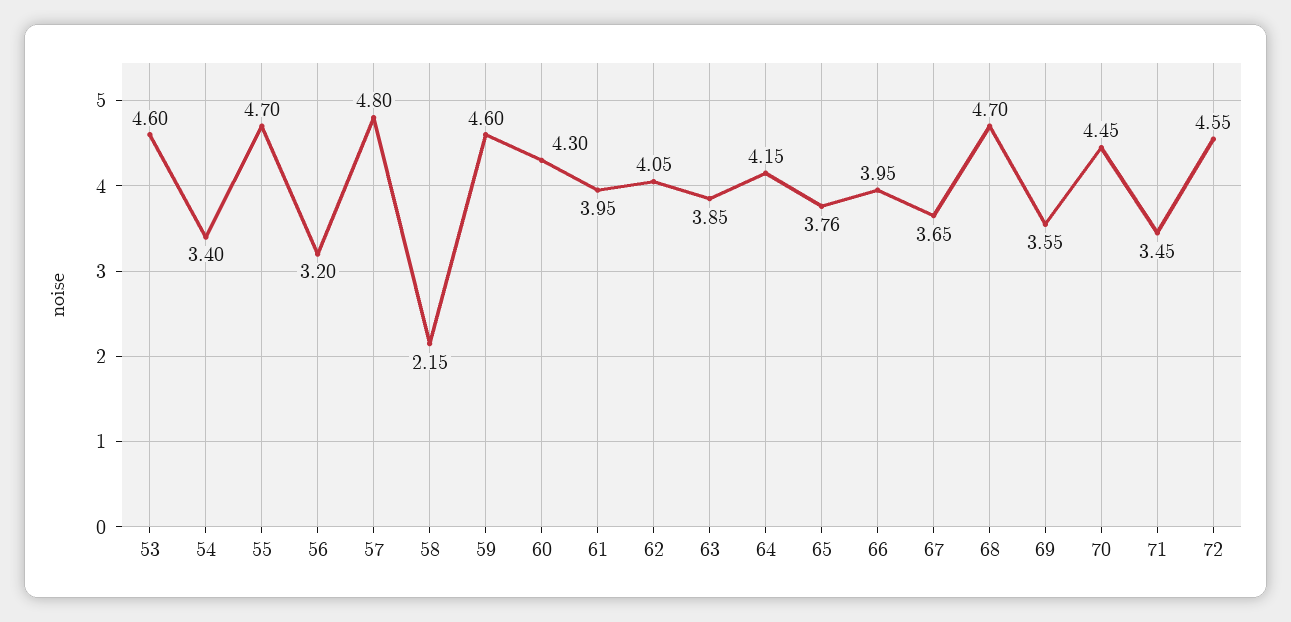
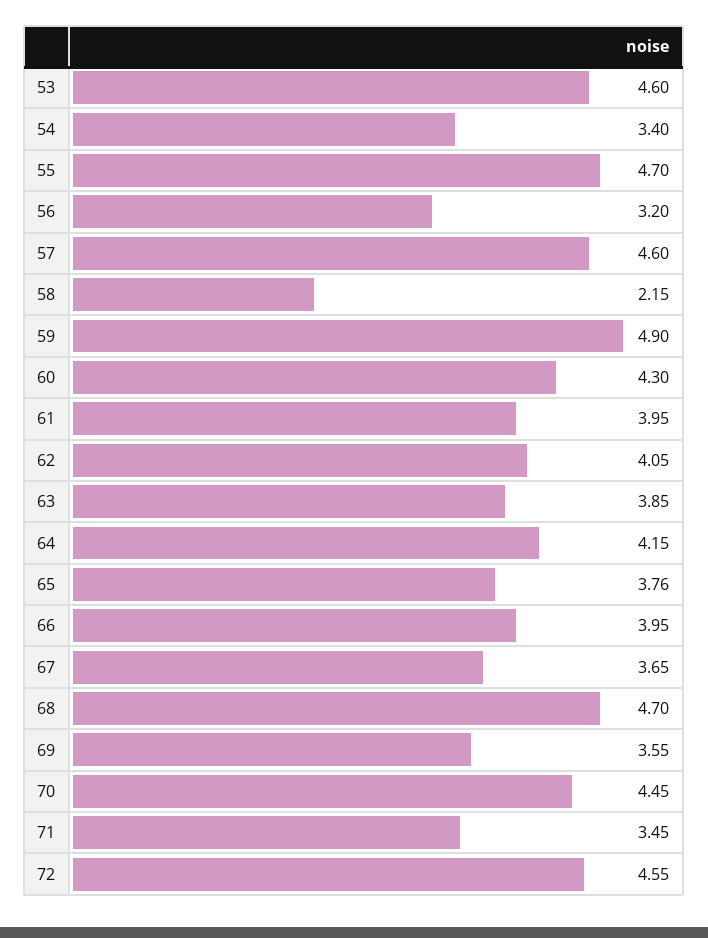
  {
    "53": 4.6,
    "54": 3.4,
    "55": 4.7,
    "56": 3.2,
-   "57": 4.8,
+   "57": 4.6,
    "58": 2.15,
-   "59": 4.6,
+   "59": 4.9,
    "60": 4.3,
    "61": 3.95,
    "62": 4.05,
    "63": 3.85,
    "64": 4.15,
    "65": 3.76,
    "66": 3.95,
    "67": 3.65,
    "68": 4.7,
    "69": 3.55,
    "70": 4.45,
    "71": 3.45,
    "72": 4.55
  }

